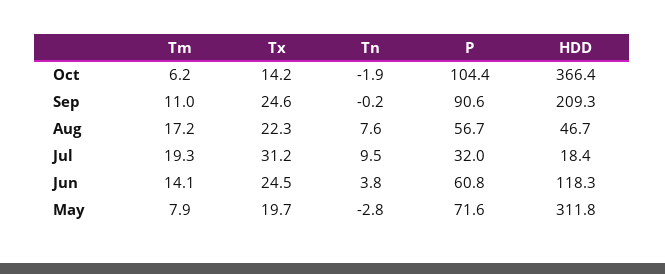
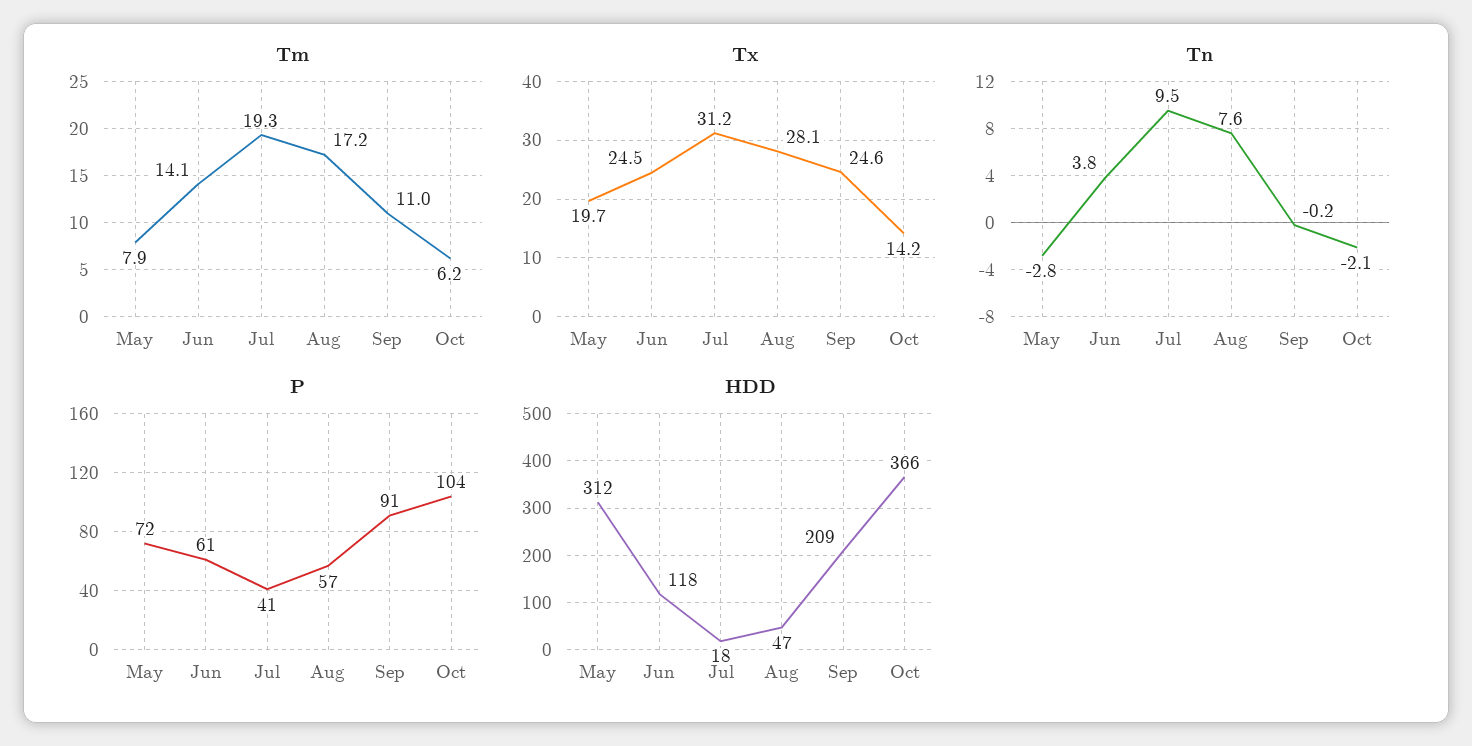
  {
    "Tm": {
      "Oct": 6.2,
      "Sep": 11,
      "Aug": 17.2,
      "Jul": 19.3,
      "Jun": 14.1,
      "May": 7.9
    },
    "Tx": {
      "Oct": 14.2,
      "Sep": 24.6,
-     "Aug": 22.3,
+     "Aug": 28.1,
      "Jul": 31.2,
      "Jun": 24.5,
      "May": 19.7
    },
    "Tn": {
-     "Oct": -1.9,
+     "Oct": -2.1,
      "Sep": -0.2,
      "Aug": 7.6,
      "Jul": 9.5,
      "Jun": 3.8,
      "May": -2.8
    },
    "P": {
      "Oct": 104.4,
      "Sep": 90.6,
      "Aug": 56.7,
-     "Jul": 32,
+     "Jul": 41,
      "Jun": 60.8,
      "May": 71.6
    },
    "HDD": {
      "Oct": 366.4,
      "Sep": 209.3,
      "Aug": 46.7,
      "Jul": 18.4,
      "Jun": 118.3,
      "May": 311.8
    }
  }

